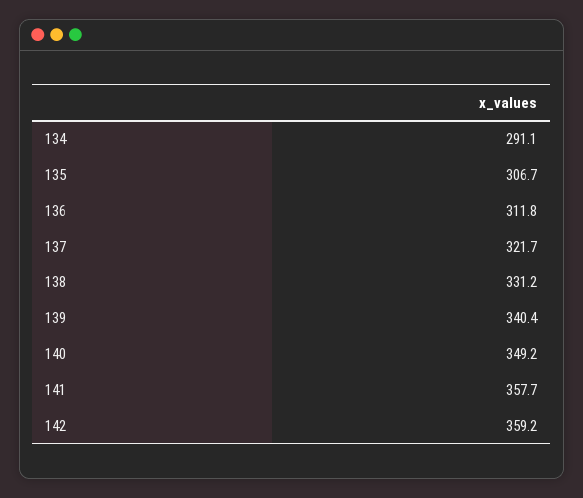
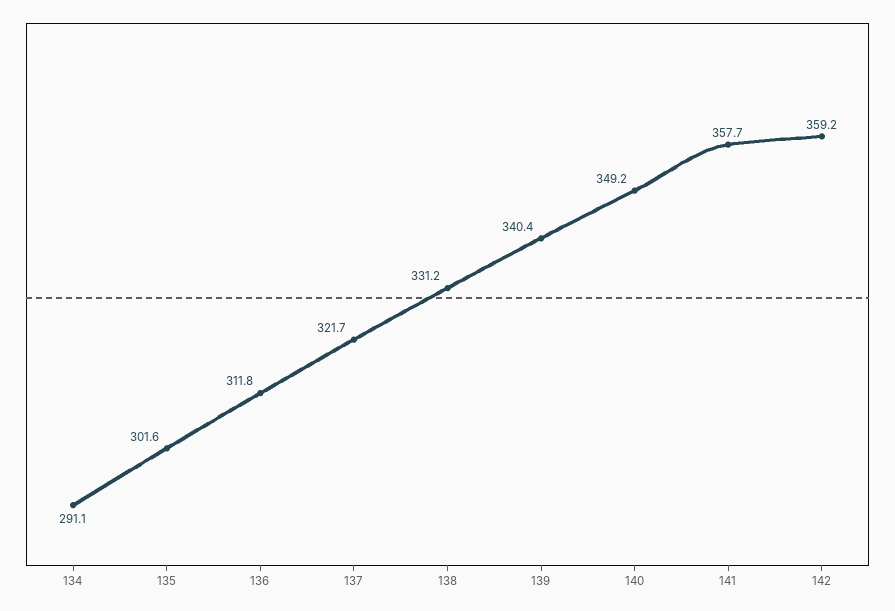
  {
    "134": 291.1,
-   "135": 306.7,
+   "135": 301.6,
    "136": 311.8,
    "137": 321.7,
    "138": 331.2,
    "139": 340.4,
    "140": 349.2,
    "141": 357.7,
    "142": 359.2
  }

